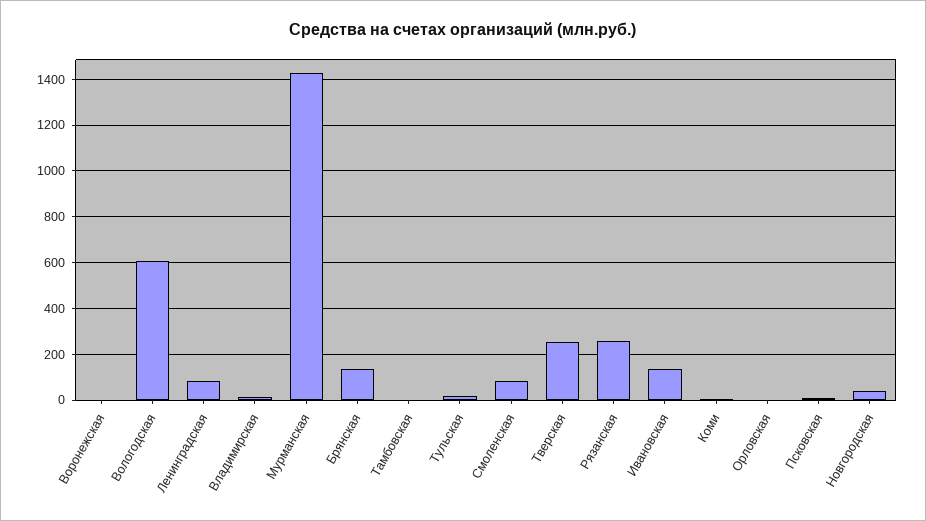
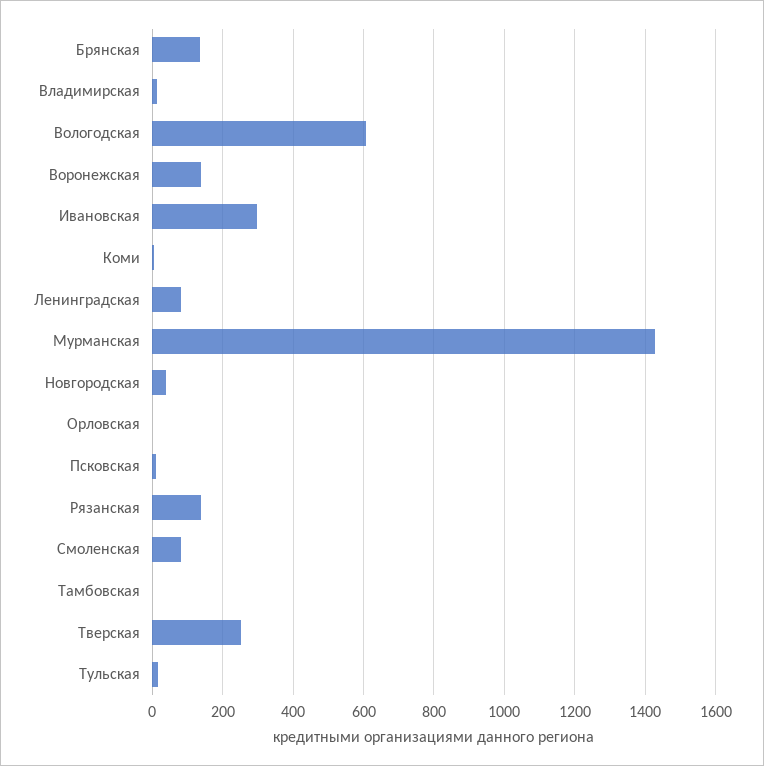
  {
-   "Воронежская": 0,
+   "Воронежская": 140,
    "Вологодская": 600,
    "Ленинградская": 80,
    "Владимирская": 20,
    "Мурманская": 1420,
    "Брянская": 140,
    "Тамбовская": 0,
    "Тульская": 20,
    "Смоленская": 80,
    "Тверская": 260,
-   "Рязанская": 250,
+   "Рязанская": 140,
-   "Ивановская": 150,
+   "Ивановская": 300,
    "Коми": 0,
    "Орловская": 0,
    "Псковская": 20,
    "Новгородская": 40
  }

